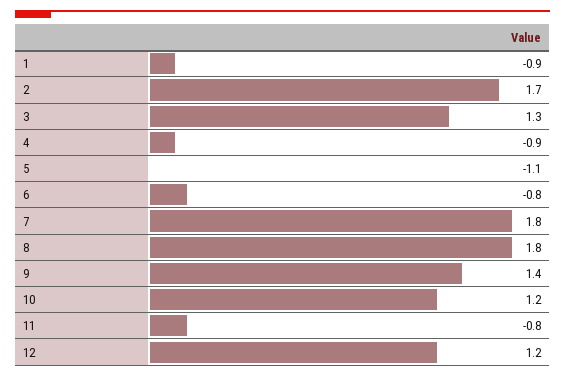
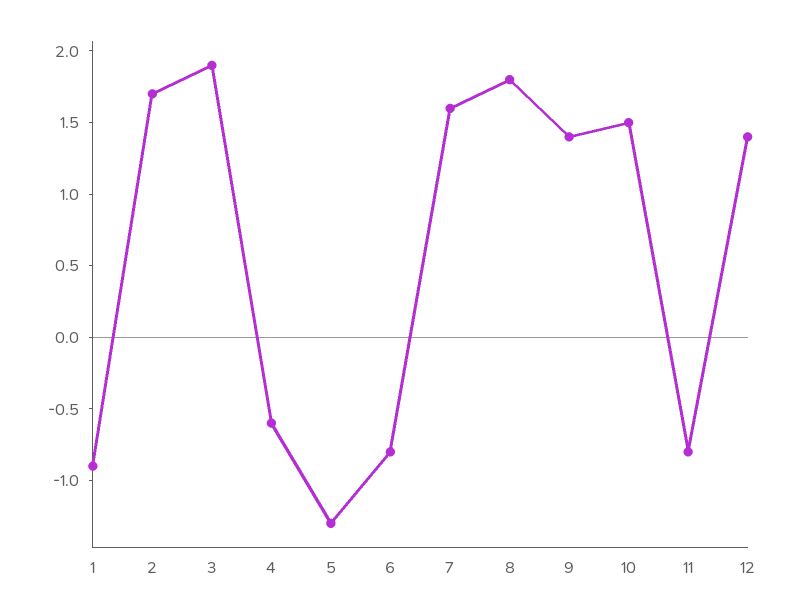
  {
    "1": -0.9,
    "2": 1.7,
-   "3": 1.3,
+   "3": 1.9,
-   "4": -0.9,
+   "4": -0.6,
-   "5": -1.1,
+   "5": -1.3,
    "6": -0.8,
-   "7": 1.8,
+   "7": 1.6,
    "8": 1.8,
    "9": 1.4,
-   "10": 1.2,
+   "10": 1.5,
    "11": -0.8,
-   "12": 1.2
+   "12": 1.4
  }

